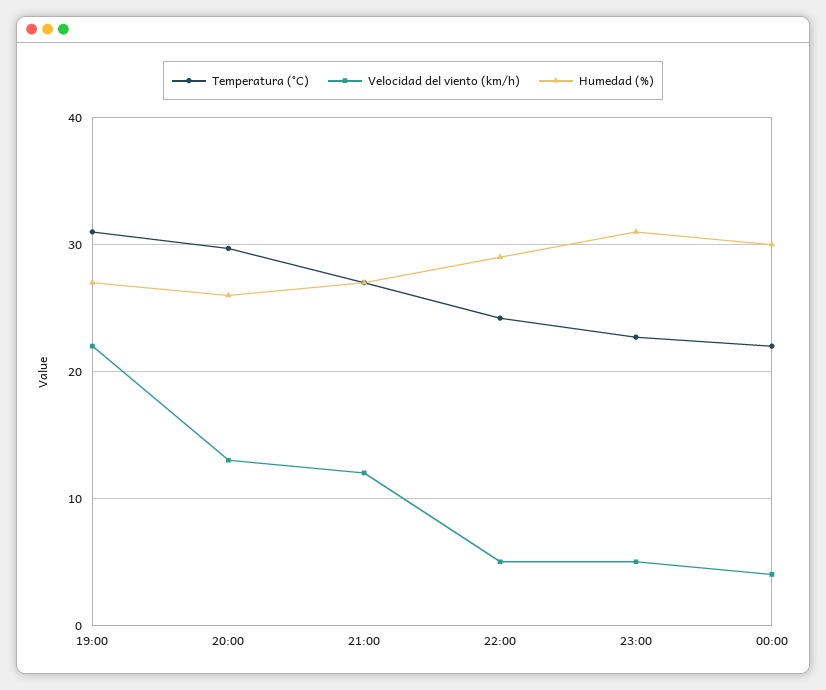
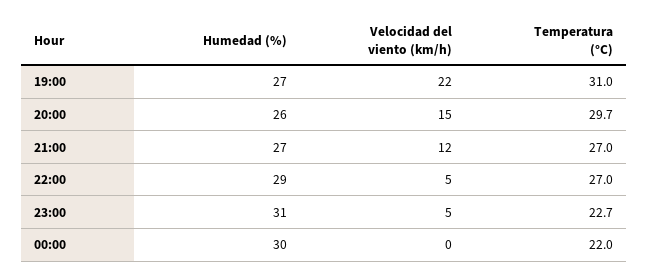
  {
    "Temperatura (°C)": {
      "19:00": 31,
      "20:00": 29.7,
      "21:00": 27,
-     "22:00": 24,
+     "22:00": 27,
      "23:00": 22.7,
      "00:00": 22
    },
    "Velocidad del viento (km/h)": {
      "19:00": 22,
-     "20:00": 13,
+     "20:00": 15,
      "21:00": 12,
      "22:00": 5,
      "23:00": 5,
-     "00:00": 4
+     "00:00": 0
    },
    "Humedad (%)": {
      "19:00": 27,
      "20:00": 26,
      "21:00": 27,
      "22:00": 29,
      "23:00": 31,
      "00:00": 30
    }
  }

